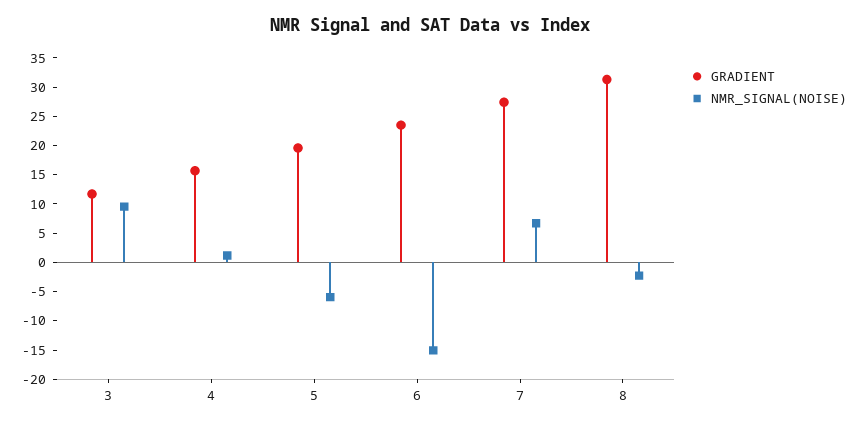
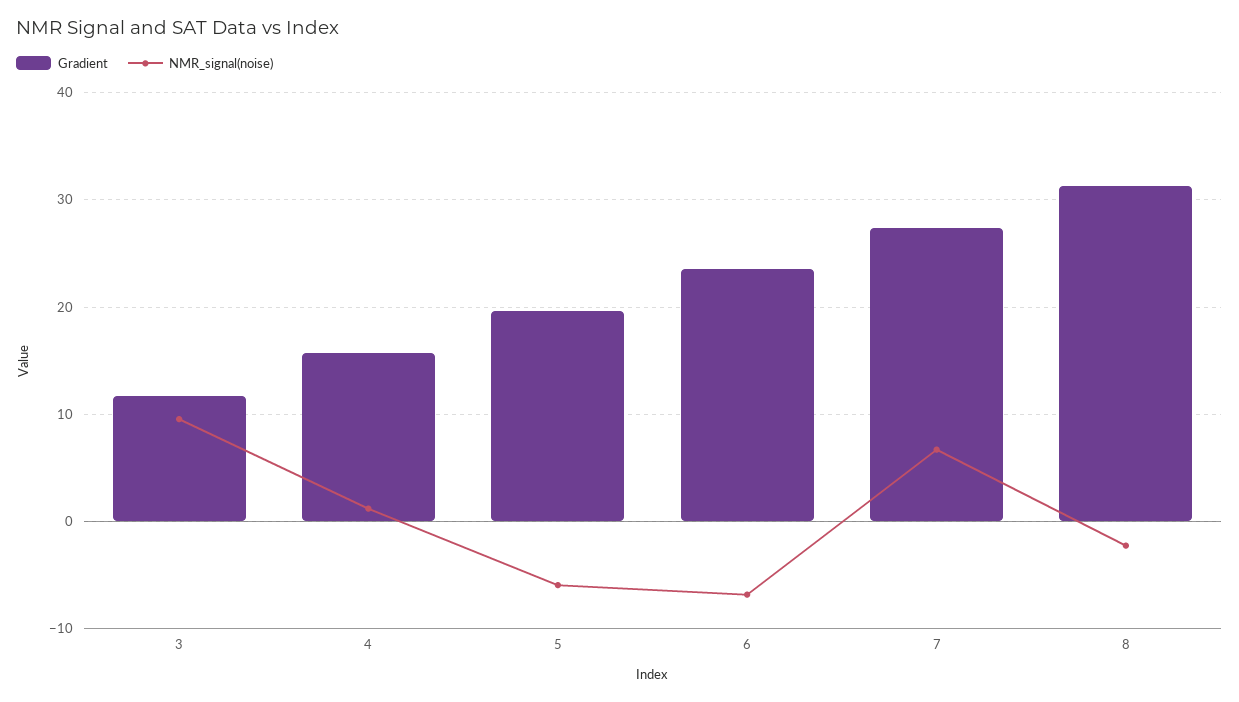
  {
    "GRADIENT": {
      "3": 12,
      "4": 16,
      "5": 20,
      "6": 24,
      "7": 27,
      "8": 31
    },
    "NMR_SIGNAL(NOISE)": {
      "3": 10,
      "4": 1,
      "5": -6,
-     "6": -15,
+     "6": -7,
      "7": 7,
      "8": -2
    }
  }

